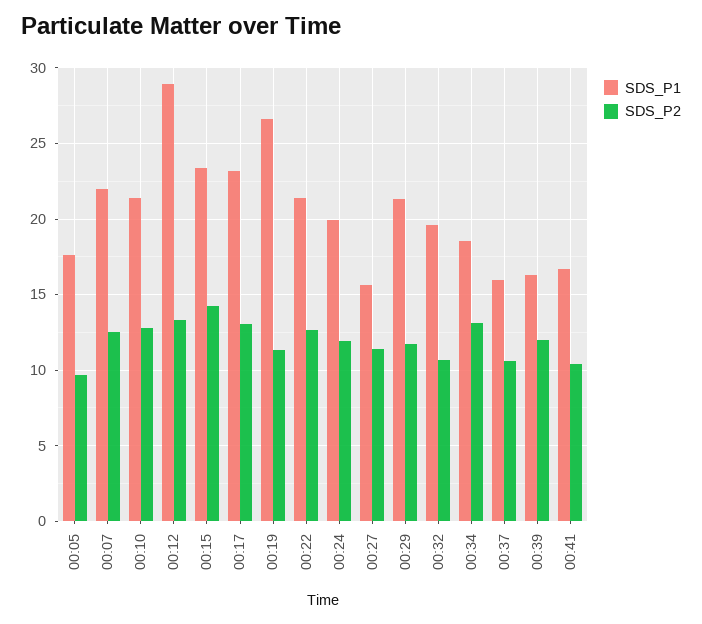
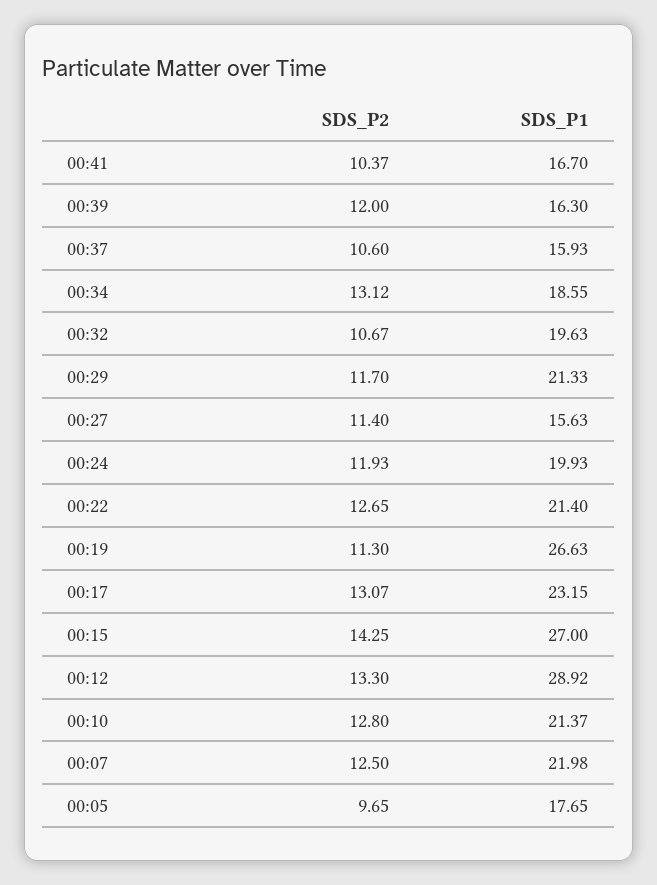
  {
    "SDS_P1": {
      "00:05": 17.65,
      "00:07": 21.98,
      "00:10": 21.37,
      "00:12": 28.92,
-     "00:15": 23.5,
+     "00:15": 27,
      "00:17": 23.15,
      "00:19": 26.63,
      "00:22": 21.4,
      "00:24": 19.93,
      "00:27": 15.63,
      "00:29": 21.33,
      "00:32": 19.63,
      "00:34": 18.55,
      "00:37": 15.93,
      "00:39": 16.3,
      "00:41": 16.7
    },
    "SDS_P2": {
      "00:05": 9.65,
      "00:07": 12.5,
      "00:10": 12.8,
      "00:12": 13.3,
      "00:15": 14.25,
      "00:17": 13.07,
      "00:19": 11.3,
      "00:22": 12.65,
      "00:24": 11.93,
      "00:27": 11.4,
      "00:29": 11.7,
      "00:32": 10.67,
      "00:34": 13.12,
      "00:37": 10.6,
      "00:39": 12,
      "00:41": 10.37
    }
  }

